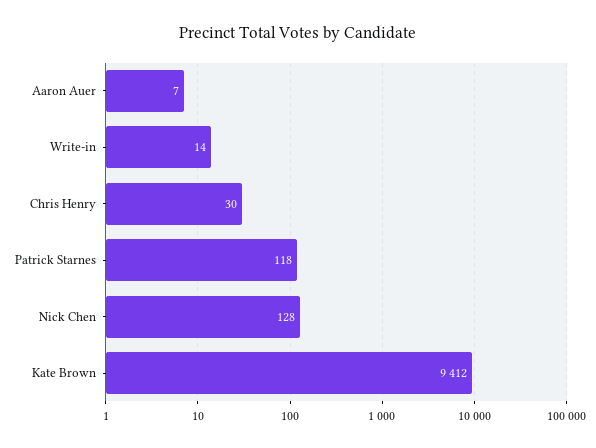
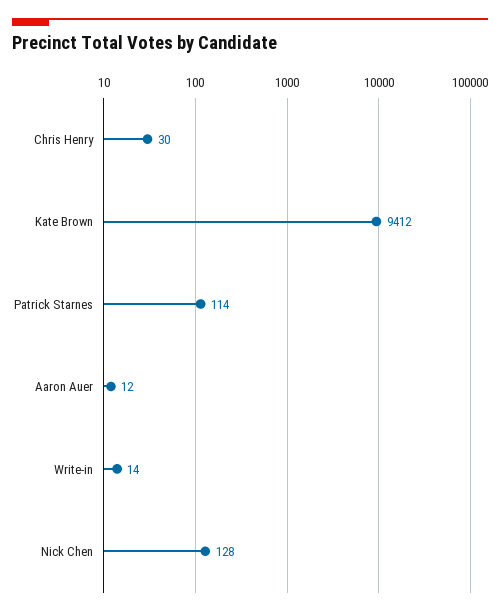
  {
-   "Aaron Auer": 7,
+   "Aaron Auer": 12,
    "Write-in": 14,
    "Chris Henry": 30,
-   "Patrick Starnes": 118,
+   "Patrick Starnes": 114,
    "Nick Chen": 128,
    "Kate Brown": 9412
  }

